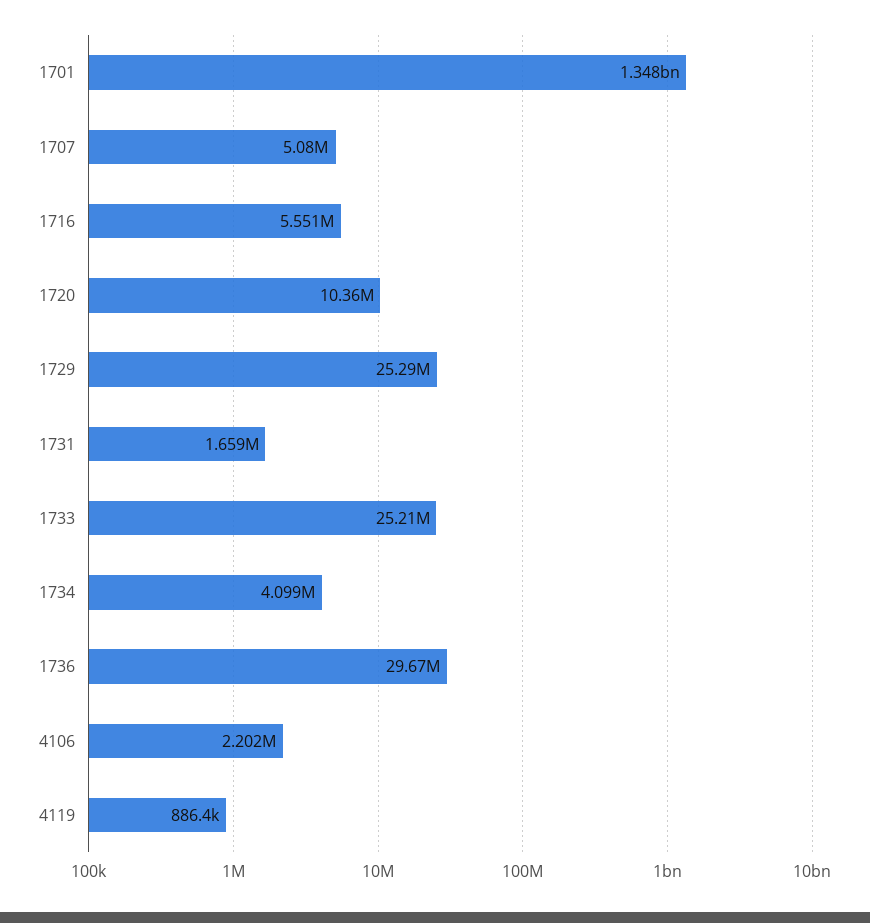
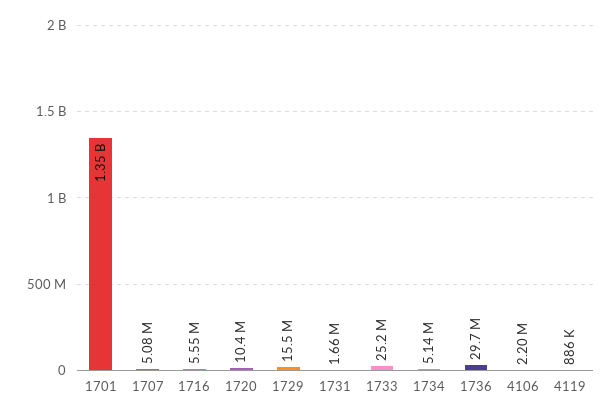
  {
    "1701": 1348000000,
    "1707": 5080000,
    "1716": 5551000,
    "1720": 10360000,
-   "1729": 25290000,
+   "1729": 15500000,
    "1731": 1659000,
    "1733": 25210000,
-   "1734": 4099000,
+   "1734": 5140000,
    "1736": 29670000,
    "4106": 2202000,
    "4119": 886400
  }

